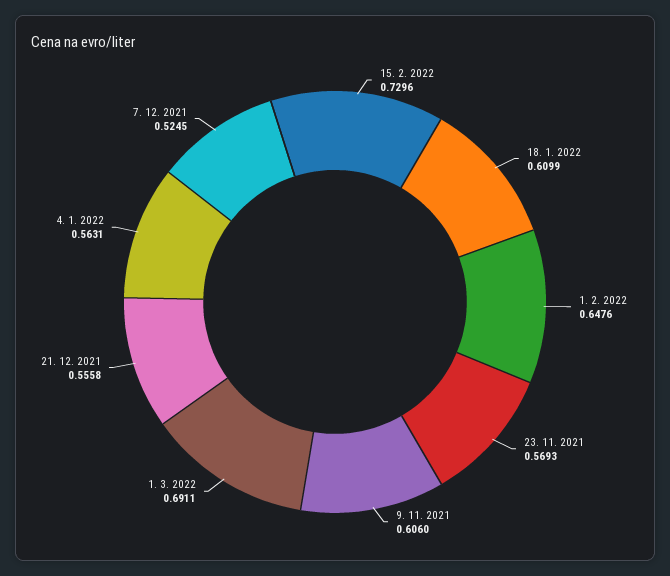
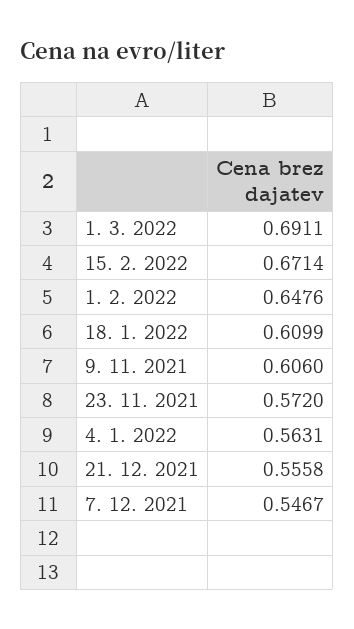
  {
-   "15. 2. 2022": 0.7296,
+   "15. 2. 2022": 0.6714,
    "18. 1. 2022": 0.6099,
    "1. 2. 2022": 0.6476,
-   "23. 11. 2021": 0.5693,
+   "23. 11. 2021": 0.572,
    "9. 11. 2021": 0.606,
    "1. 3. 2022": 0.6911,
    "21. 12. 2021": 0.5558,
    "4. 1. 2022": 0.5631,
-   "7. 12. 2021": 0.5245
+   "7. 12. 2021": 0.5467
  }

